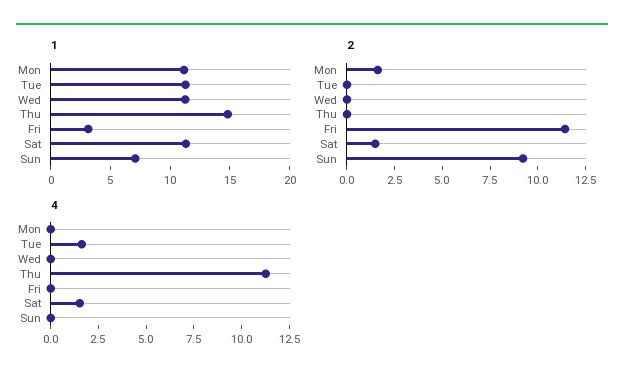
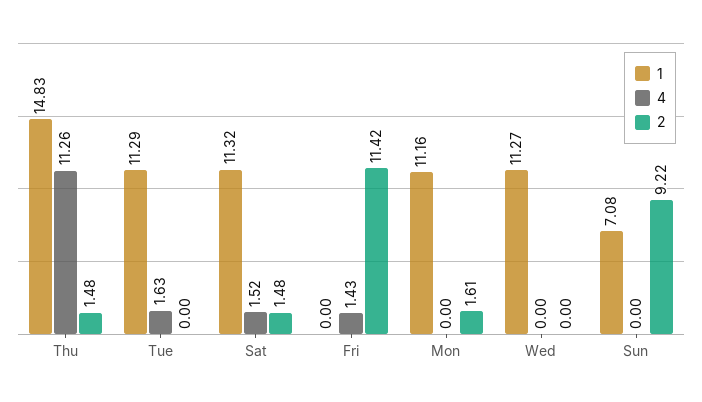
  {
    "1": {
      "Mon": 11.16,
      "Tue": 11.29,
      "Wed": 11.27,
      "Thu": 14.83,
-     "Fri": 3,
+     "Fri": 0,
      "Sat": 11.32,
      "Sun": 7.08
    },
    "2": {
      "Mon": 1.61,
      "Tue": 0,
      "Wed": 0,
-     "Thu": 0,
+     "Thu": 1.48,
      "Fri": 11.42,
      "Sat": 1.48,
      "Sun": 9.22
    },
    "4": {
      "Mon": 0,
      "Tue": 1.63,
      "Wed": 0,
      "Thu": 11.26,
-     "Fri": 0,
+     "Fri": 1.43,
      "Sat": 1.52,
      "Sun": 0
    }
  }

